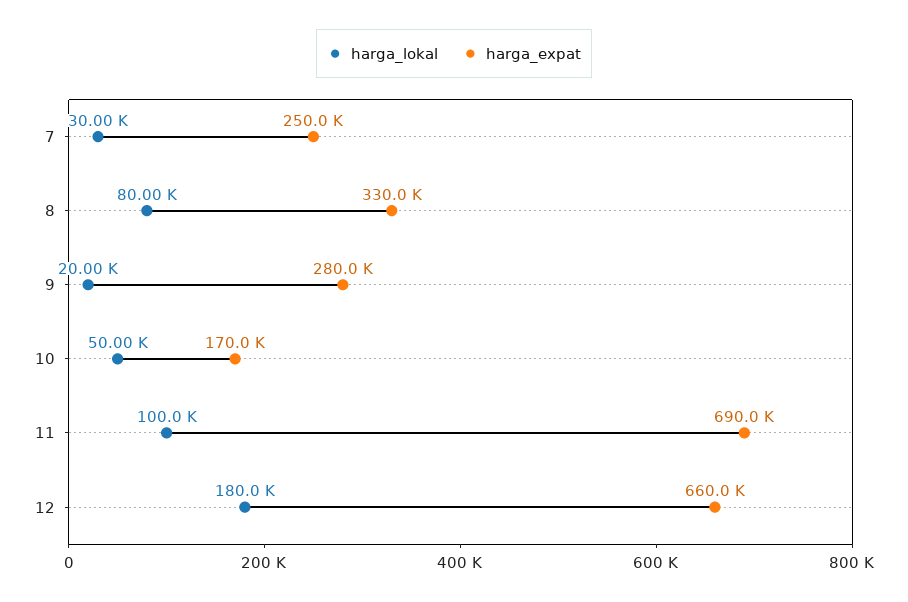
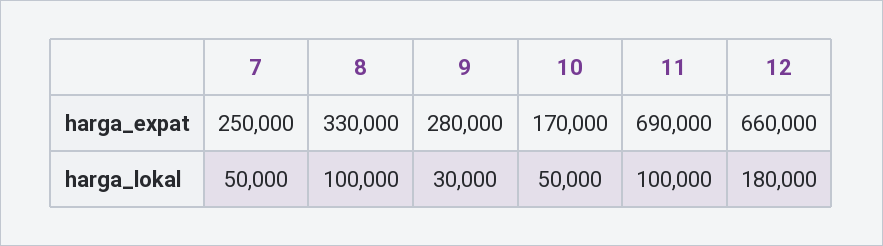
  {
    "harga_lokal": {
-     "7": 30000,
+     "7": 50000,
-     "8": 80000,
+     "8": 100000,
-     "9": 20000,
+     "9": 30000,
      "10": 50000,
      "11": 100000,
      "12": 180000
    },
    "harga_expat": {
      "7": 250000,
      "8": 330000,
      "9": 280000,
      "10": 170000,
      "11": 690000,
      "12": 660000
    }
  }

